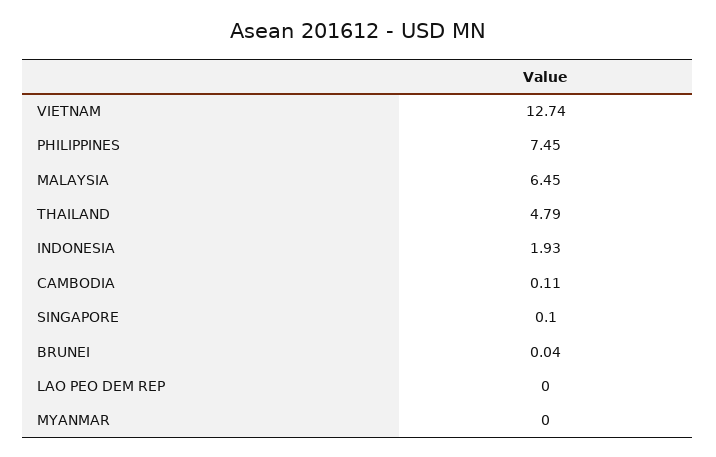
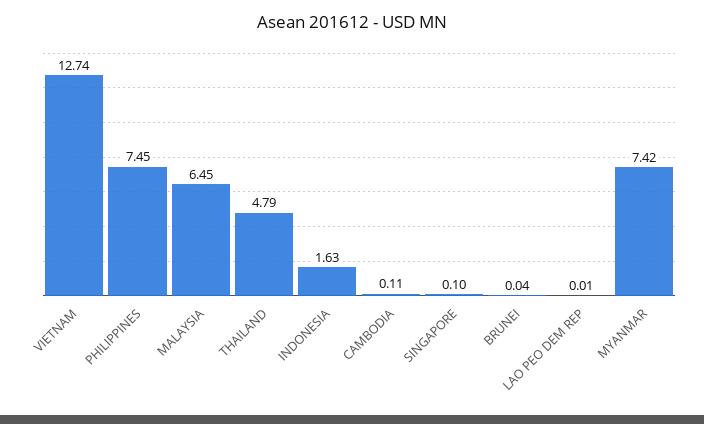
  {
    "VIETNAM": 12.74,
    "PHILIPPINES": 7.45,
    "MALAYSIA": 6.45,
    "THAILAND": 4.79,
-   "INDONESIA": 1.93,
+   "INDONESIA": 1.63,
    "CAMBODIA": 0.11,
    "SINGAPORE": 0.1,
    "BRUNEI": 0.04,
-   "LAO PEO DEM REP": 0,
+   "LAO PEO DEM REP": 0.01,
-   "MYANMAR": 0
+   "MYANMAR": 7.42
  }

